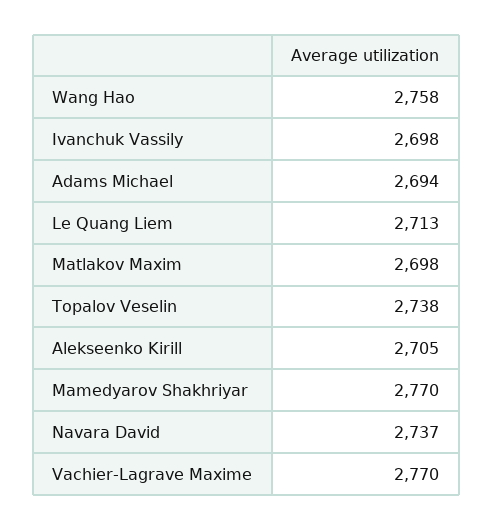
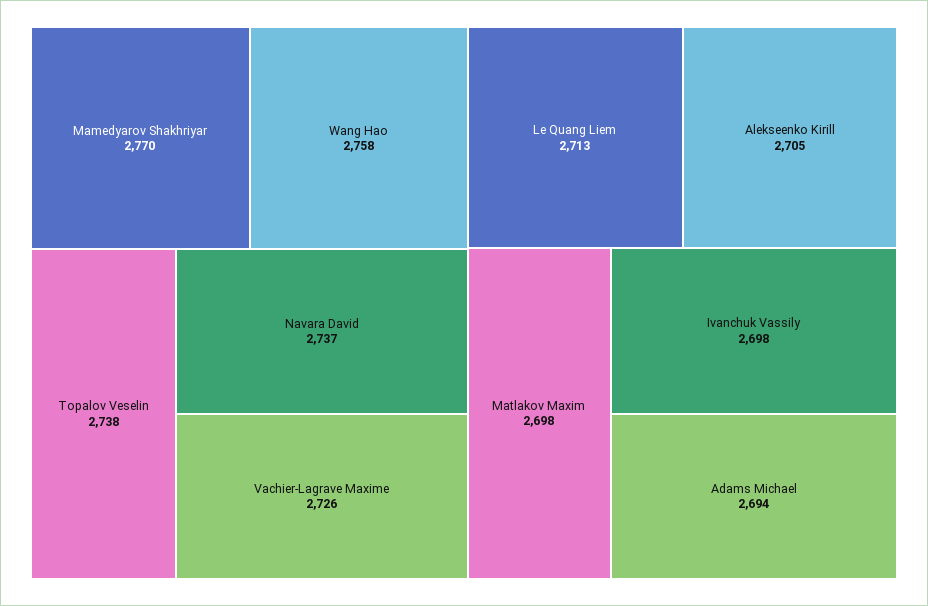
  {
    "Wang Hao": 2758,
    "Ivanchuk Vassily": 2698,
    "Adams Michael": 2694,
    "Le Quang Liem": 2713,
    "Matlakov Maxim": 2698,
    "Topalov Veselin": 2738,
    "Alekseenko Kirill": 2705,
    "Mamedyarov Shakhriyar": 2770,
    "Navara David": 2737,
-   "Vachier-Lagrave Maxime": 2770
+   "Vachier-Lagrave Maxime": 2726
  }

